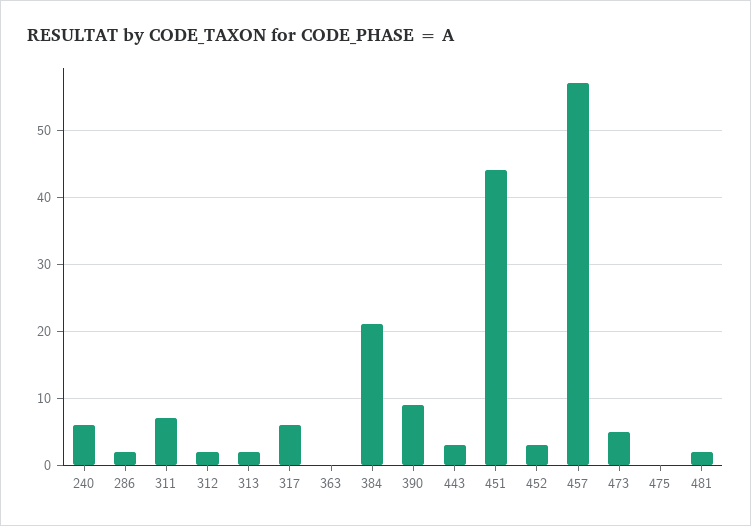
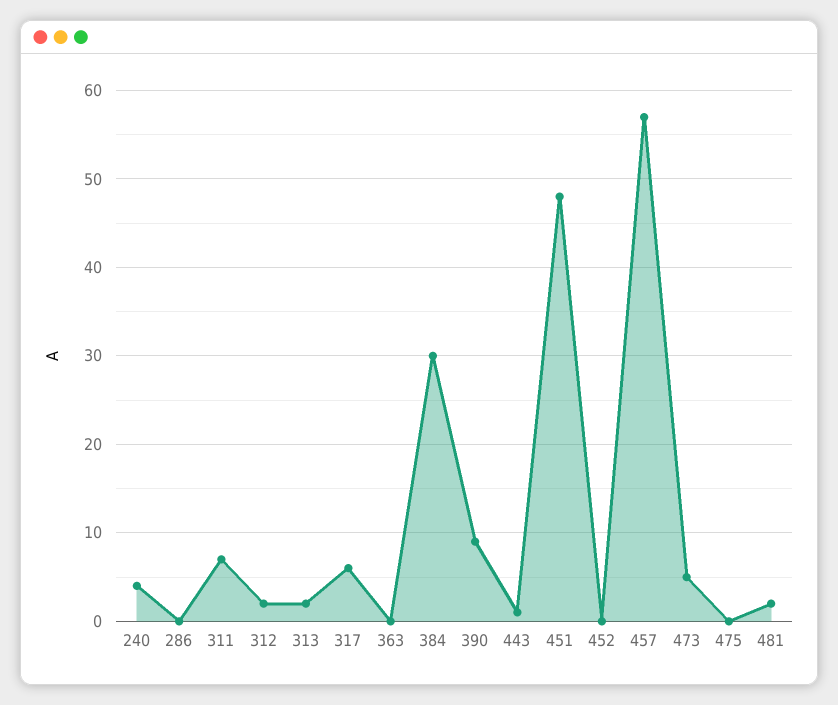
  {
-   "240": 6,
+   "240": 4,
-   "286": 2,
+   "286": 0,
    "311": 7,
    "312": 2,
    "313": 2,
    "317": 6,
    "363": 0,
-   "384": 21,
+   "384": 30,
    "390": 9,
-   "443": 3,
+   "443": 1,
-   "451": 44,
+   "451": 48,
-   "452": 3,
+   "452": 0,
    "457": 57,
    "473": 5,
    "475": 0,
    "481": 2
  }

